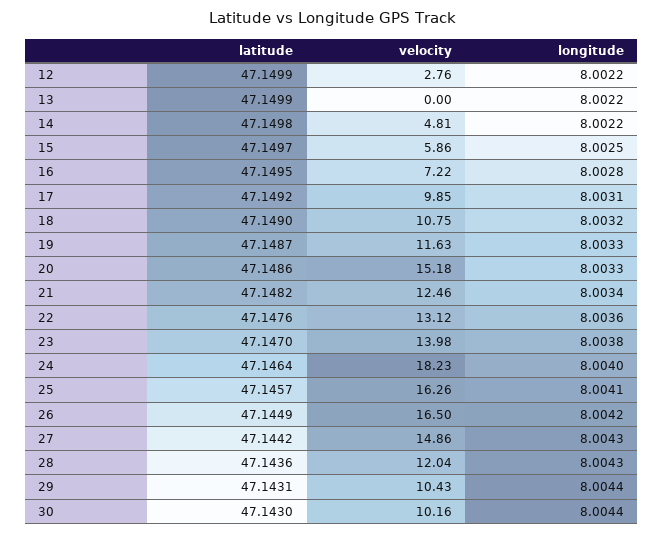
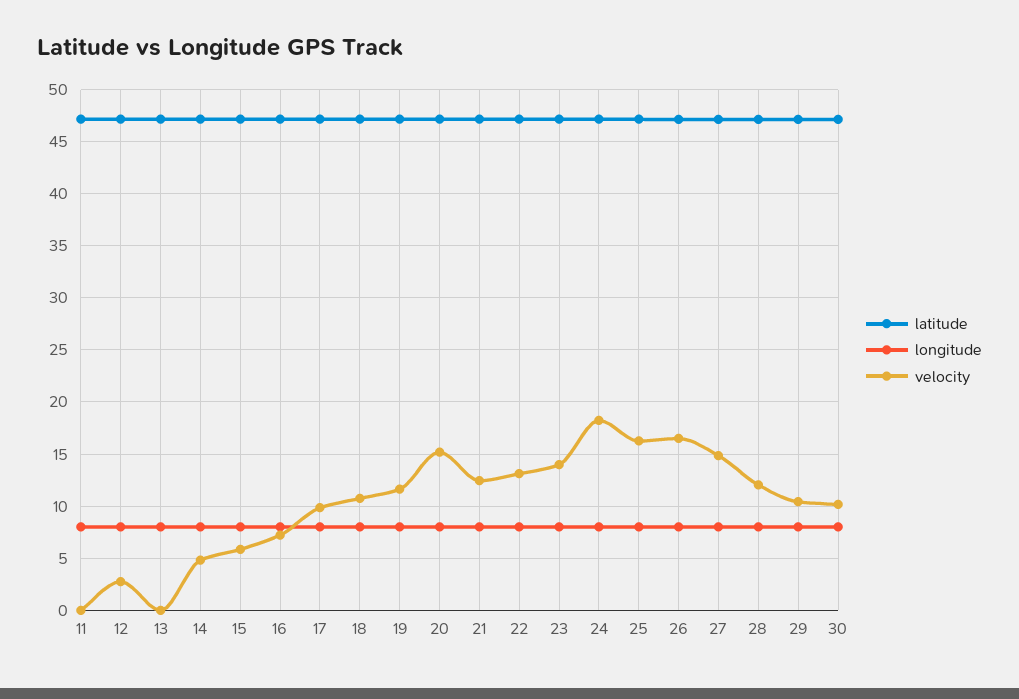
  {
    "latitude": {
      "12": 47.1499,
      "13": 47.1499,
      "14": 47.1498,
      "15": 47.1497,
      "16": 47.1495,
      "17": 47.1492,
      "18": 47.149,
      "19": 47.1487,
      "20": 47.1486,
      "21": 47.1482,
      "22": 47.1476,
      "23": 47.147,
      "24": 47.1464,
      "25": 47.1457,
      "26": 47.1449,
      "27": 47.1442,
      "28": 47.1436,
      "29": 47.1431,
-     "30": 47.143
+     "30": 47.143,
+     "11": 47
    },
    "velocity": {
      "12": 2.76,
      "13": 0,
      "14": 4.81,
      "15": 5.86,
      "16": 7.22,
      "17": 9.85,
      "18": 10.75,
      "19": 11.63,
      "20": 15.18,
      "21": 12.46,
      "22": 13.12,
      "23": 13.98,
      "24": 18.23,
      "25": 16.26,
      "26": 16.5,
      "27": 14.86,
      "28": 12.04,
      "29": 10.43,
-     "30": 10.16
+     "30": 10.16,
+     "11": 0
    },
    "longitude": {
      "12": 8.0022,
      "13": 8.0022,
      "14": 8.0022,
      "15": 8.0025,
      "16": 8.0028,
      "17": 8.0031,
      "18": 8.0032,
      "19": 8.0033,
      "20": 8.0033,
      "21": 8.0034,
      "22": 8.0036,
      "23": 8.0038,
      "24": 8.004,
      "25": 8.0041,
      "26": 8.0042,
      "27": 8.0043,
      "28": 8.0043,
      "29": 8.0044,
-     "30": 8.0044
+     "30": 8.0044,
+     "11": 8
    }
  }

